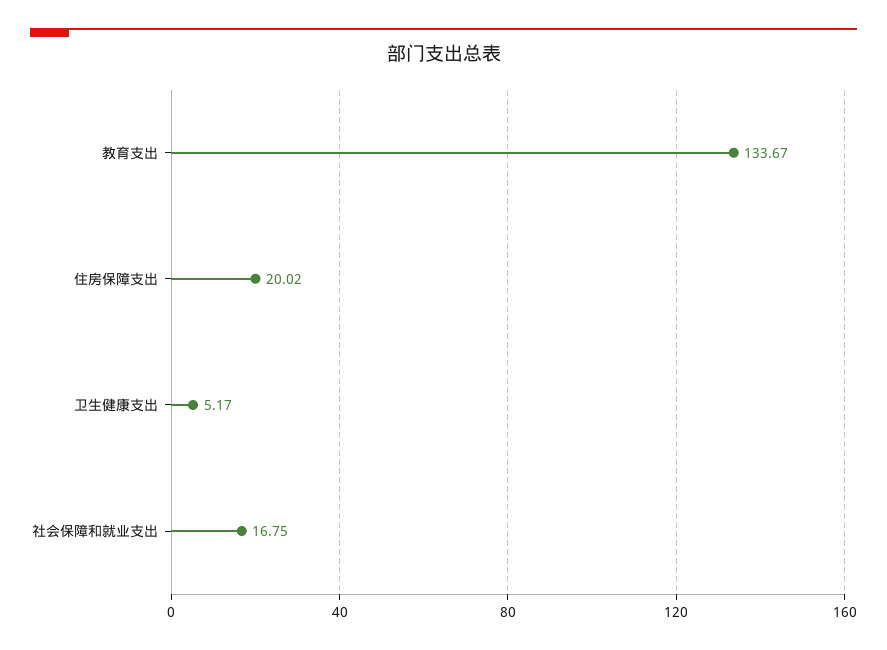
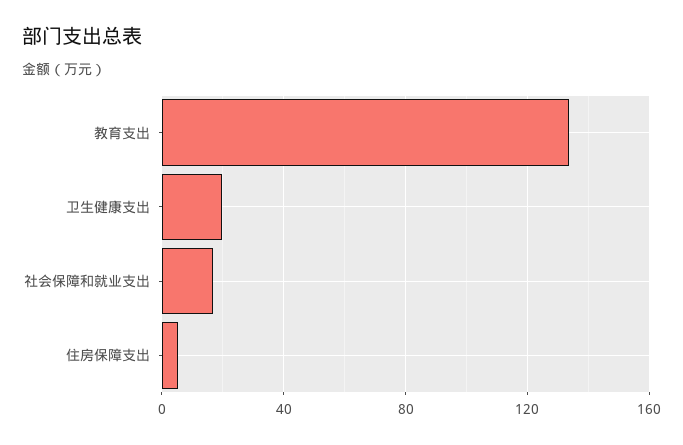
  {
    "教育支出": 133.67,
-   "住房保障支出": 20.02,
+   "住房保障支出": 5,
-   "卫生健康支出": 5.17,
+   "卫生健康支出": 20,
    "社会保障和就业支出": 16.75
  }

